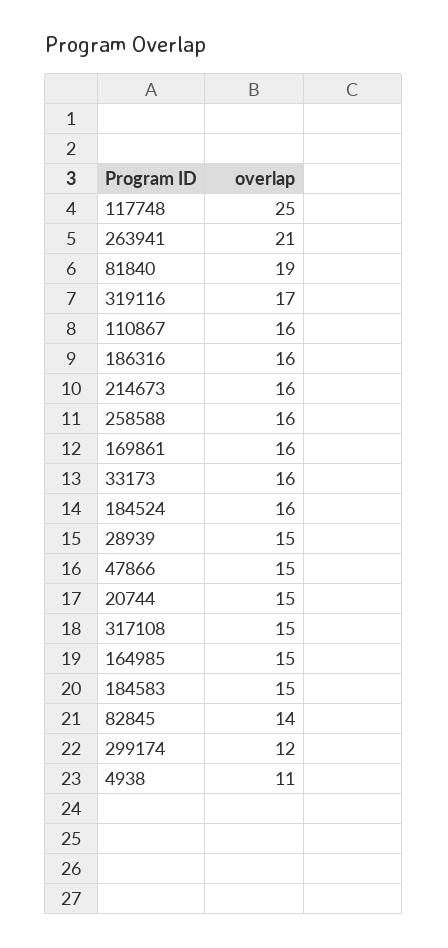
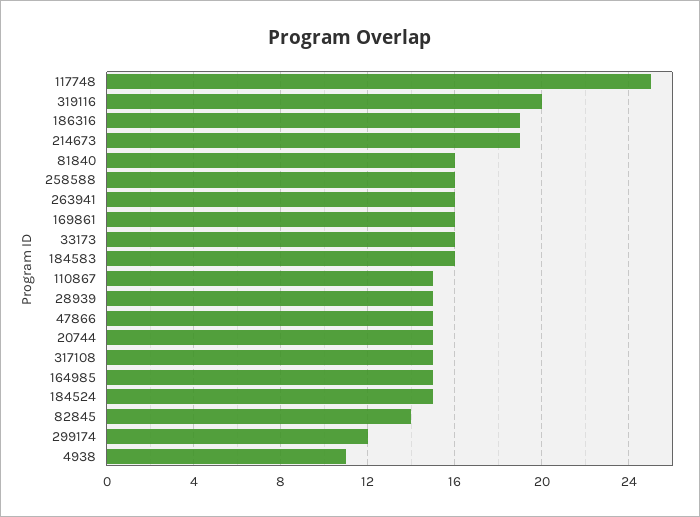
  {
    "117748": 25,
-   "263941": 21,
+   "263941": 16,
-   "81840": 19,
+   "81840": 16,
-   "319116": 17,
+   "319116": 20,
-   "110867": 16,
+   "110867": 15,
-   "186316": 16,
+   "186316": 19,
-   "214673": 16,
+   "214673": 19,
    "258588": 16,
    "169861": 16,
    "33173": 16,
-   "184524": 16,
+   "184524": 15,
    "28939": 15,
    "47866": 15,
    "20744": 15,
    "317108": 15,
    "164985": 15,
-   "184583": 15,
+   "184583": 16,
    "82845": 14,
    "299174": 12,
    "4938": 11
  }

